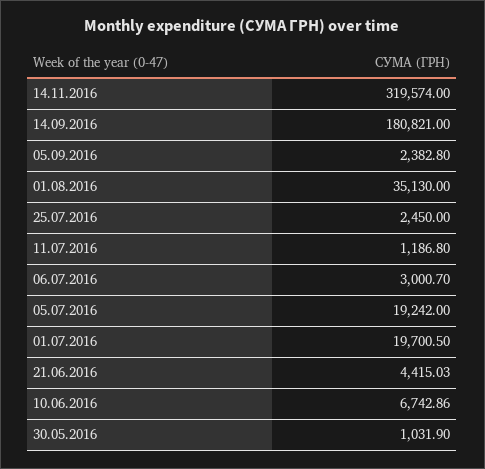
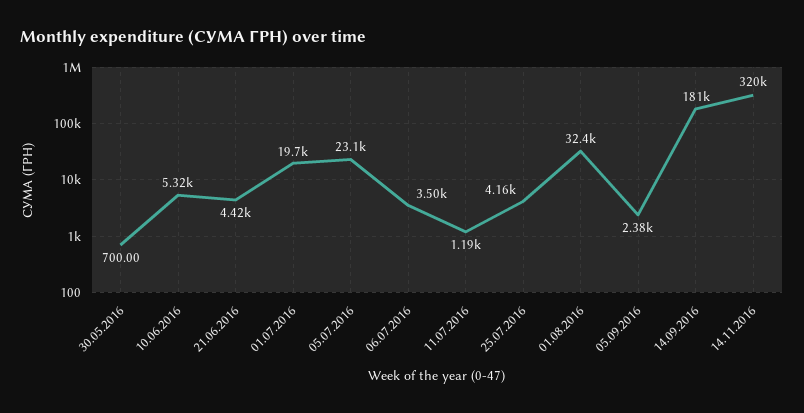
  {
    "14.11.2016": 319574,
    "14.09.2016": 180821,
    "05.09.2016": 2382.8,
-   "01.08.2016": 35130,
+   "01.08.2016": 32400,
-   "25.07.2016": 2450,
+   "25.07.2016": 4160,
    "11.07.2016": 1186.8,
-   "06.07.2016": 3000.7,
+   "06.07.2016": 3500,
-   "05.07.2016": 19242,
+   "05.07.2016": 23100,
    "01.07.2016": 19700.5,
    "21.06.2016": 4415.03,
-   "10.06.2016": 6742.86,
+   "10.06.2016": 5320,
-   "30.05.2016": 1031.9
+   "30.05.2016": 700
  }

